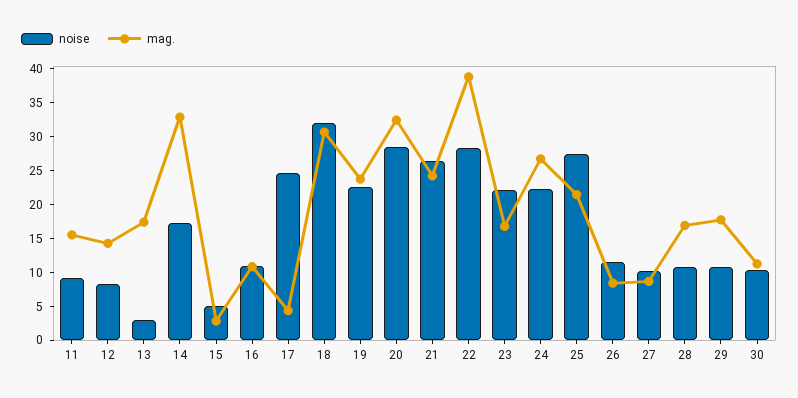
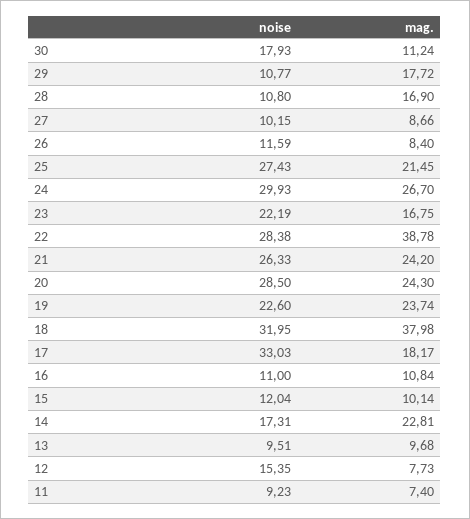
  {
    "noise": {
      "11": 9.23,
-     "12": 7.5,
+     "12": 15.35,
-     "13": 2.5,
+     "13": 9.51,
      "14": 17.31,
-     "15": 5,
+     "15": 12.04,
      "16": 11,
-     "17": 25,
+     "17": 33.03,
      "18": 31.95,
      "19": 22.6,
      "20": 28.5,
      "21": 26.33,
      "22": 28.38,
      "23": 22.19,
-     "24": 22.5,
+     "24": 29.93,
      "25": 27.43,
      "26": 11.59,
      "27": 10.15,
      "28": 10.8,
      "29": 10.77,
-     "30": 10
+     "30": 17.93
    },
    "mag.": {
-     "11": 15,
+     "11": 7.4,
-     "12": 15,
+     "12": 7.73,
-     "13": 17.5,
+     "13": 9.68,
-     "14": 32.5,
+     "14": 22.81,
-     "15": 2.5,
+     "15": 10.14,
      "16": 10.84,
-     "17": 5,
+     "17": 18.17,
-     "18": 30,
+     "18": 37.98,
      "19": 23.74,
-     "20": 32.5,
+     "20": 24.3,
      "21": 24.2,
      "22": 38.78,
      "23": 16.75,
      "24": 26.7,
      "25": 21.45,
      "26": 8.4,
      "27": 8.66,
      "28": 16.9,
      "29": 17.72,
      "30": 11.24
    }
  }

